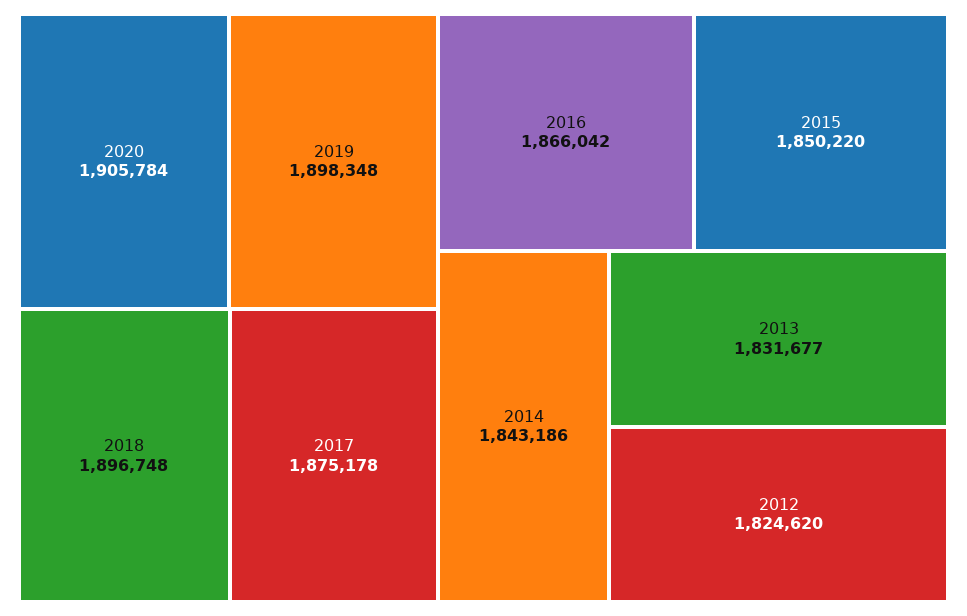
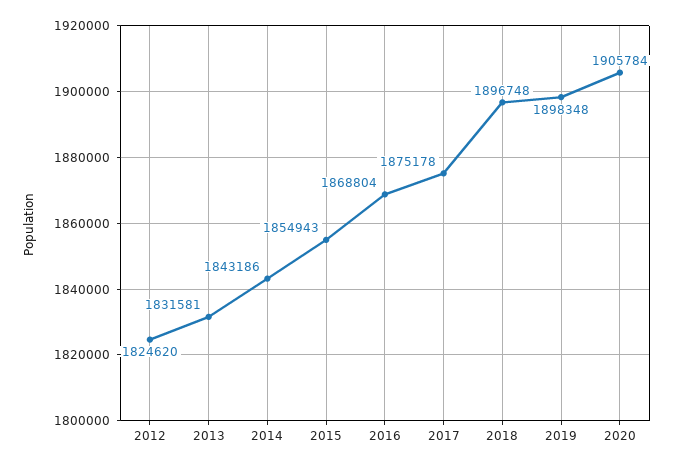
  {
    "2020": 1905784,
    "2019": 1898348,
    "2018": 1896748,
    "2017": 1875178,
-   "2016": 1866042,
+   "2016": 1868804,
-   "2015": 1850220,
+   "2015": 1854943,
    "2014": 1843186,
-   "2013": 1831677,
+   "2013": 1831581,
    "2012": 1824620
  }

